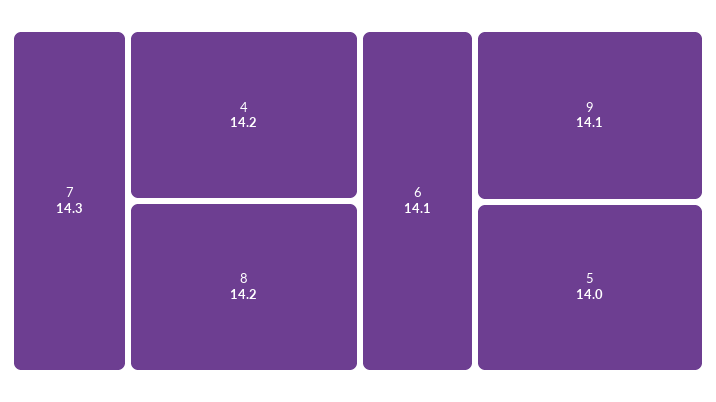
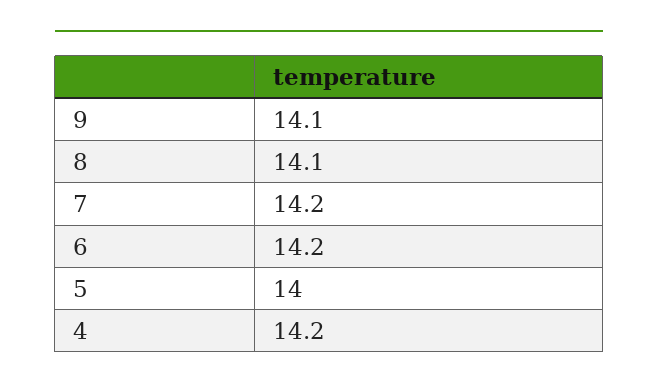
  {
-   "7": 14.3,
+   "7": 14.2,
    "4": 14.2,
-   "8": 14.2,
+   "8": 14.1,
-   "6": 14.1,
+   "6": 14.2,
    "9": 14.1,
    "5": 14
  }

